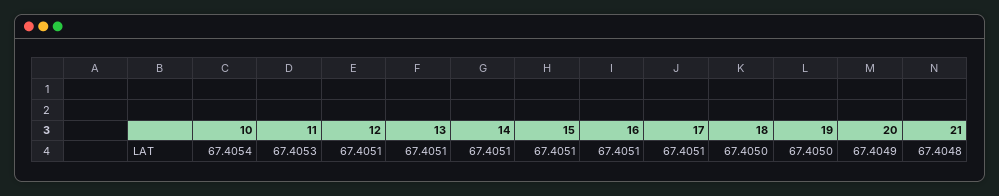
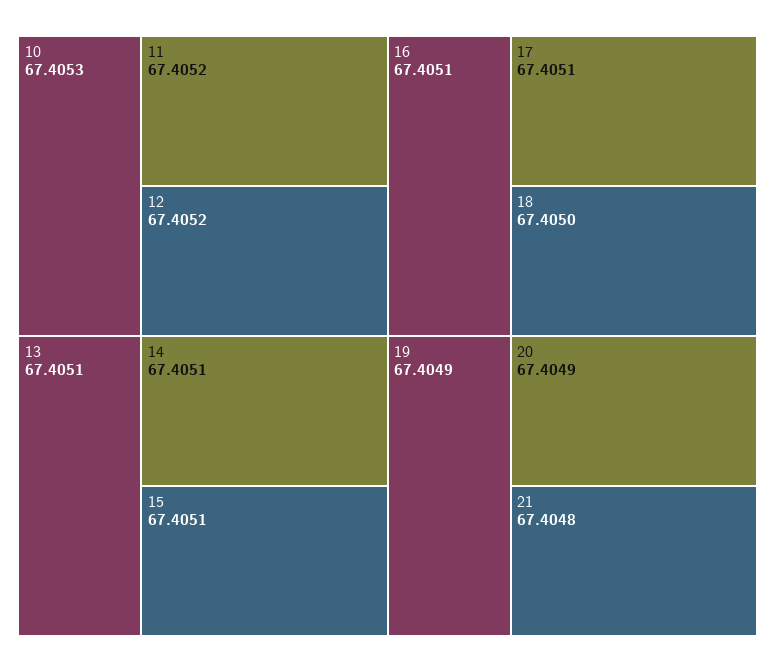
  {
-   "10": 67.4054,
+   "10": 67.4053,
-   "11": 67.4053,
+   "11": 67.4052,
-   "12": 67.4051,
+   "12": 67.4052,
    "13": 67.4051,
    "14": 67.4051,
    "15": 67.4051,
    "16": 67.4051,
    "17": 67.4051,
    "18": 67.405,
-   "19": 67.405,
+   "19": 67.4049,
    "20": 67.4049,
    "21": 67.4048
  }

